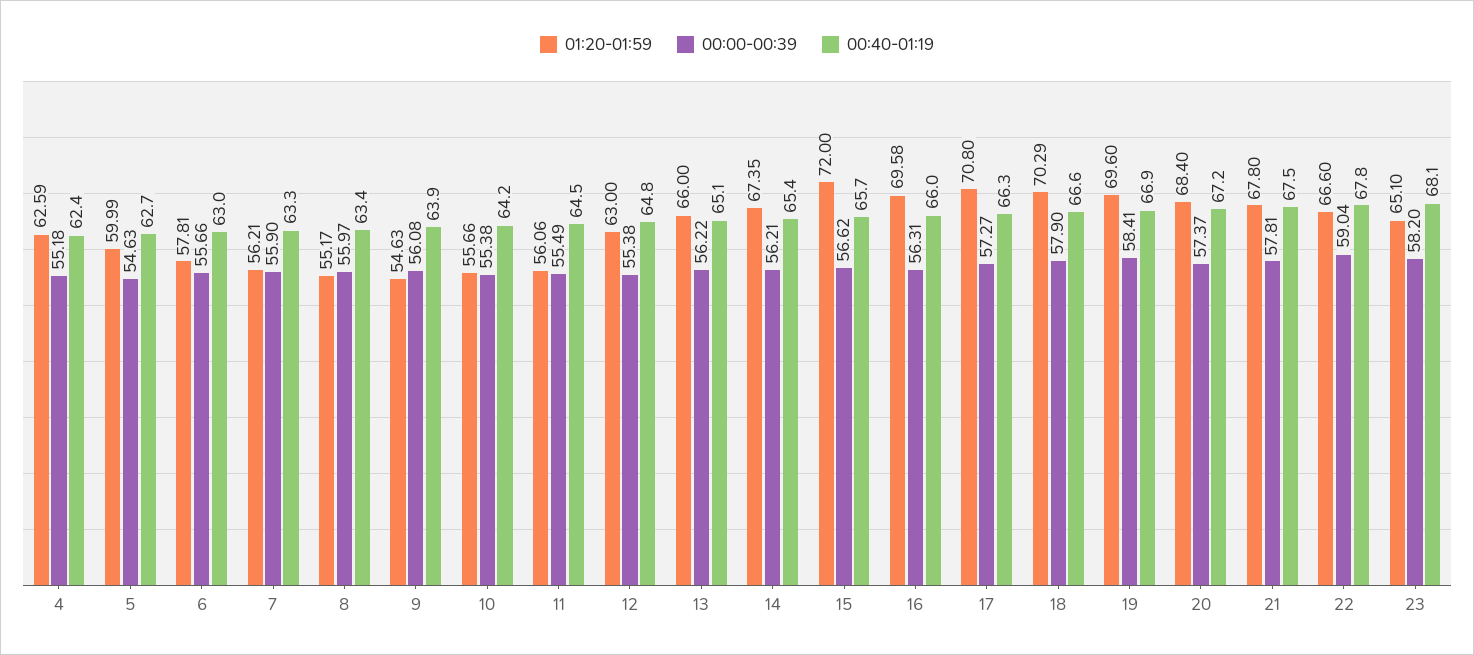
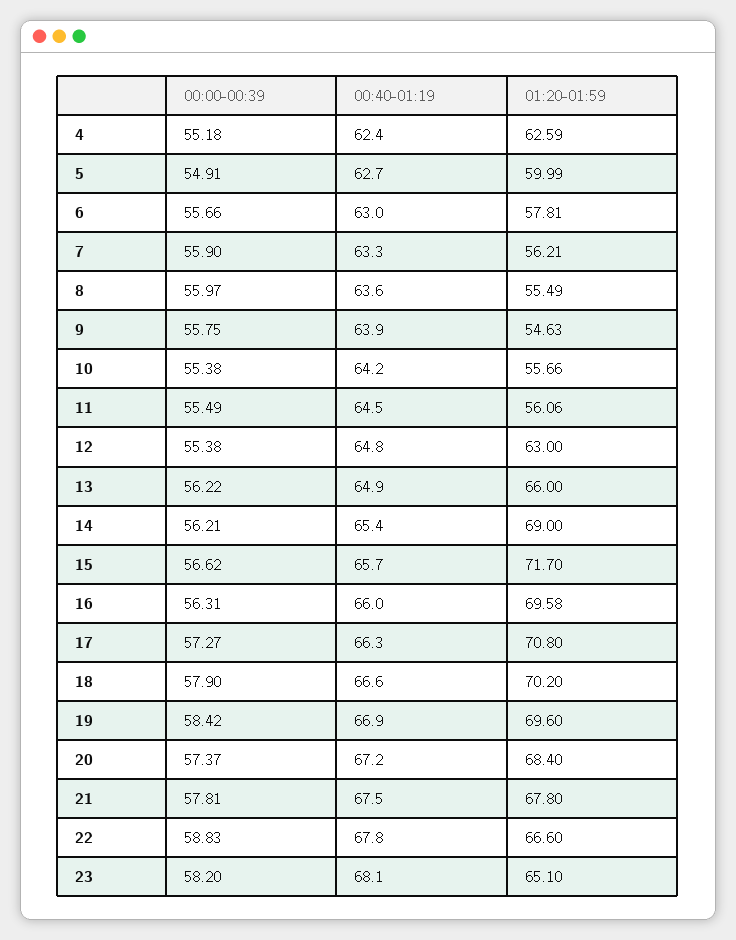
  {
    "01:20-01:59": {
      "4": 62.59,
      "5": 59.99,
      "6": 57.81,
      "7": 56.21,
-     "8": 55.17,
+     "8": 55.49,
      "9": 54.63,
      "10": 55.66,
      "11": 56.06,
      "12": 63,
      "13": 66,
-     "14": 67.35,
+     "14": 69,
-     "15": 72,
+     "15": 71.7,
      "16": 69.58,
      "17": 70.8,
-     "18": 70.29,
+     "18": 70.2,
      "19": 69.6,
      "20": 68.4,
      "21": 67.8,
      "22": 66.6,
      "23": 65.1
    },
    "00:00-00:39": {
      "4": 55.18,
-     "5": 54.63,
+     "5": 54.91,
      "6": 55.66,
      "7": 55.9,
      "8": 55.97,
-     "9": 56.08,
+     "9": 55.75,
      "10": 55.38,
      "11": 55.49,
      "12": 55.38,
      "13": 56.22,
      "14": 56.21,
      "15": 56.62,
      "16": 56.31,
      "17": 57.27,
      "18": 57.9,
-     "19": 58.41,
+     "19": 58.42,
      "20": 57.37,
      "21": 57.81,
-     "22": 59.04,
+     "22": 58.83,
      "23": 58.2
    },
    "00:40-01:19": {
      "4": 62.4,
      "5": 62.7,
      "6": 63,
      "7": 63.3,
-     "8": 63.4,
+     "8": 63.6,
      "9": 63.9,
      "10": 64.2,
      "11": 64.5,
      "12": 64.8,
-     "13": 65.1,
+     "13": 64.9,
      "14": 65.4,
      "15": 65.7,
      "16": 66,
      "17": 66.3,
      "18": 66.6,
      "19": 66.9,
      "20": 67.2,
      "21": 67.5,
      "22": 67.8,
      "23": 68.1
    }
  }

